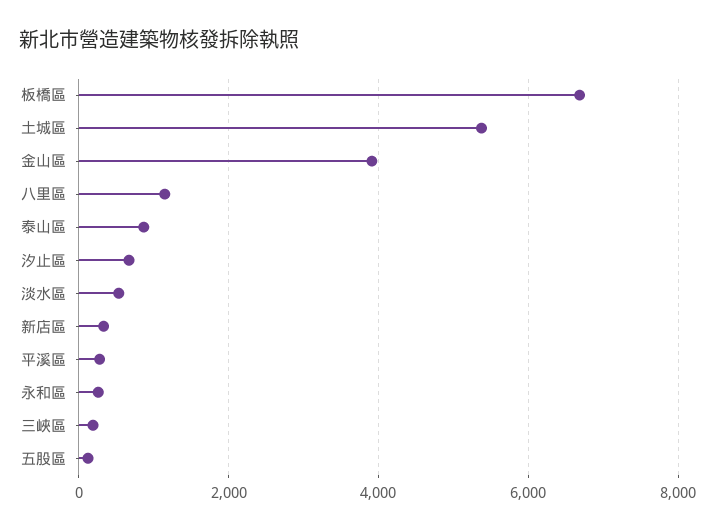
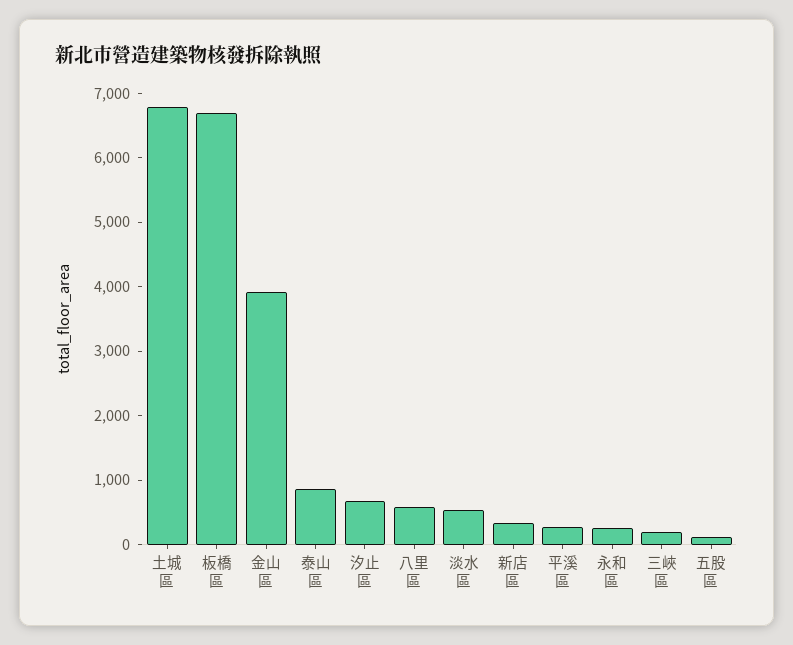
  {
    "板橋區": 6600,
-   "土城區": 5400,
+   "土城區": 6800,
    "金山區": 4000,
-   "八里區": 1200,
+   "八里區": 600,
    "泰山區": 800,
    "汐止區": 600,
    "淡水區": 600,
    "新店區": 400,
    "平溪區": 200,
    "永和區": 200,
    "三峽區": 200,
    "五股區": 200
  }

